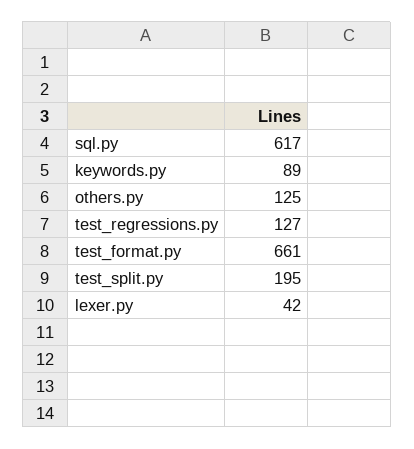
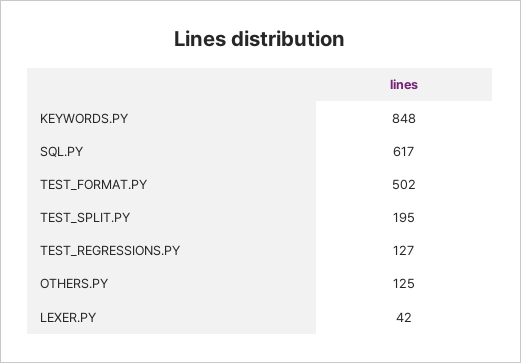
  {
    "sql.py": 617,
-   "keywords.py": 89,
+   "keywords.py": 848,
    "others.py": 125,
    "test_regressions.py": 127,
-   "test_format.py": 661,
+   "test_format.py": 502,
    "test_split.py": 195,
    "lexer.py": 42
  }

